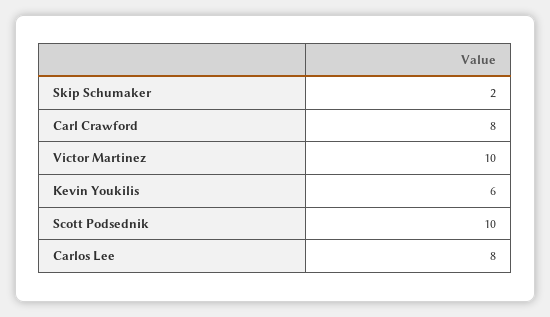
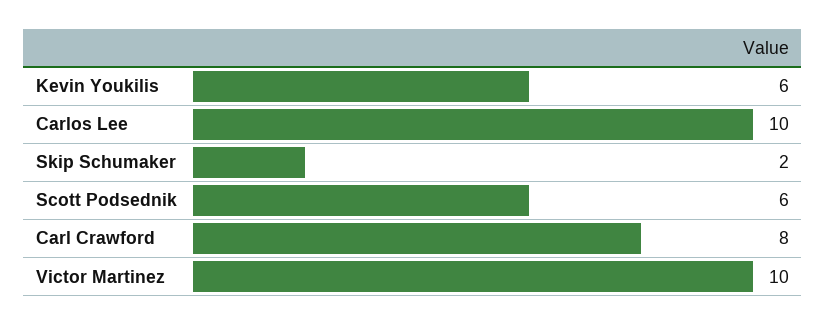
  {
    "Skip Schumaker": 2,
    "Carl Crawford": 8,
    "Victor Martinez": 10,
    "Kevin Youkilis": 6,
-   "Scott Podsednik": 10,
+   "Scott Podsednik": 6,
-   "Carlos Lee": 8
+   "Carlos Lee": 10
  }

